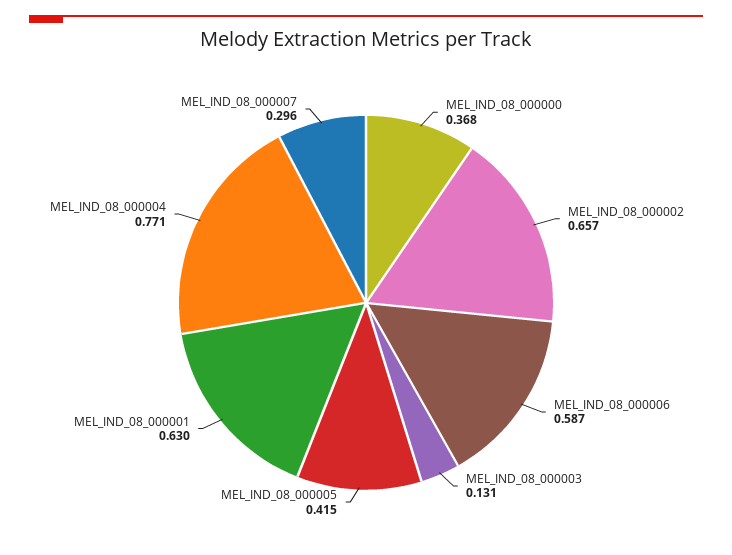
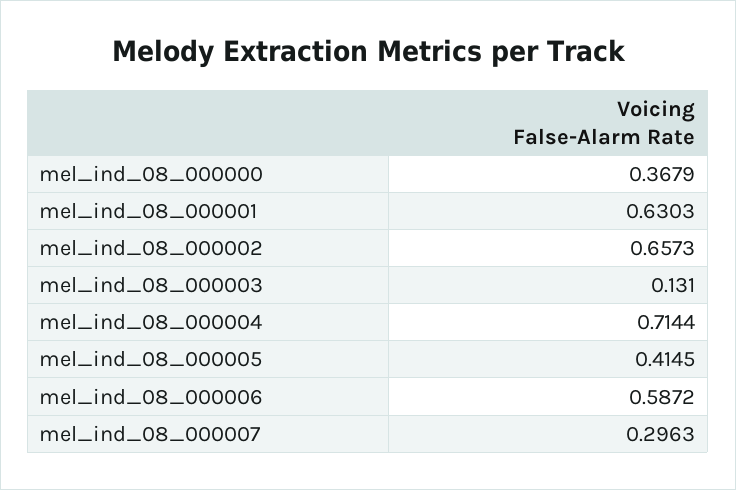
  {
    "MEL_IND_08_000000": 0.3679,
    "MEL_IND_08_000002": 0.6573,
    "MEL_IND_08_000006": 0.5872,
    "MEL_IND_08_000003": 0.131,
    "MEL_IND_08_000005": 0.4145,
    "MEL_IND_08_000001": 0.6303,
-   "MEL_IND_08_000004": 0.771,
+   "MEL_IND_08_000004": 0.7144,
    "MEL_IND_08_000007": 0.2963
  }

